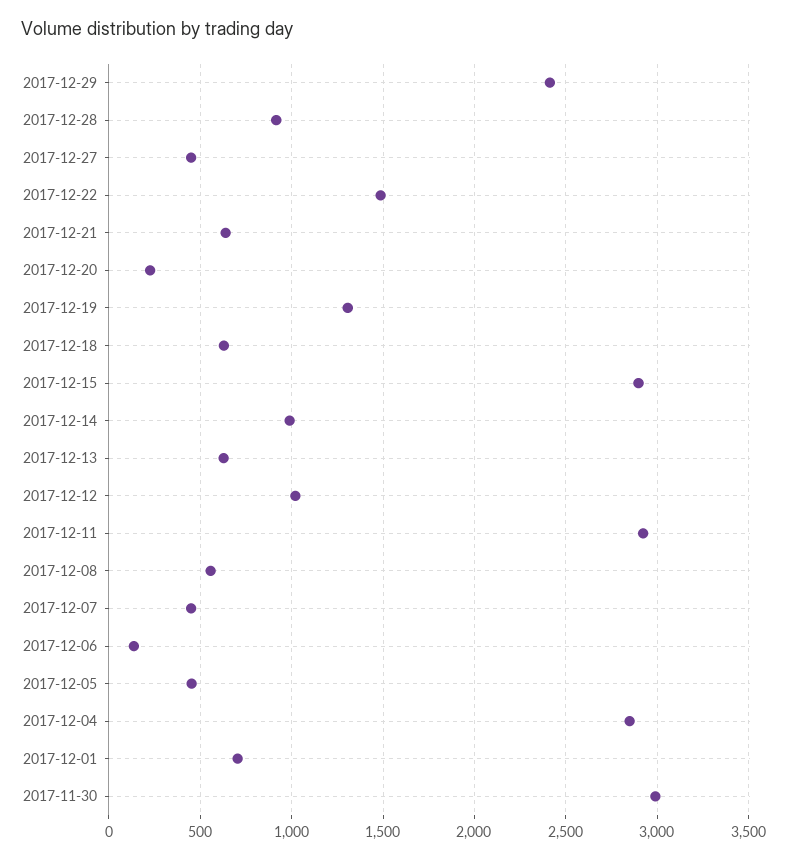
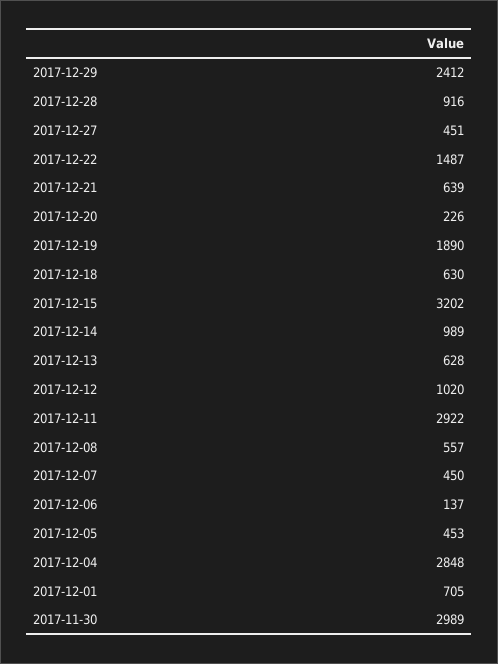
  {
    "2017-12-29": 2412,
    "2017-12-28": 916,
    "2017-12-27": 451,
    "2017-12-22": 1487,
    "2017-12-21": 639,
    "2017-12-20": 226,
-   "2017-12-19": 1300,
+   "2017-12-19": 1890,
    "2017-12-18": 630,
-   "2017-12-15": 2900,
+   "2017-12-15": 3202,
    "2017-12-14": 989,
    "2017-12-13": 628,
    "2017-12-12": 1020,
    "2017-12-11": 2922,
    "2017-12-08": 557,
    "2017-12-07": 450,
    "2017-12-06": 137,
    "2017-12-05": 453,
    "2017-12-04": 2848,
    "2017-12-01": 705,
    "2017-11-30": 2989
  }

